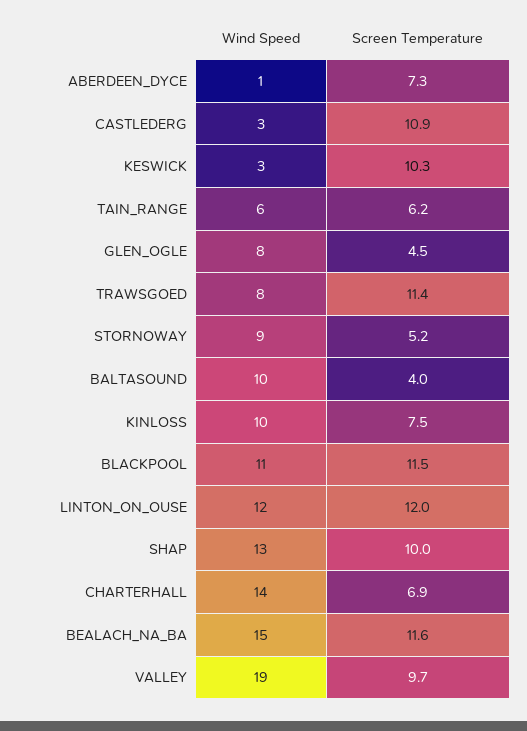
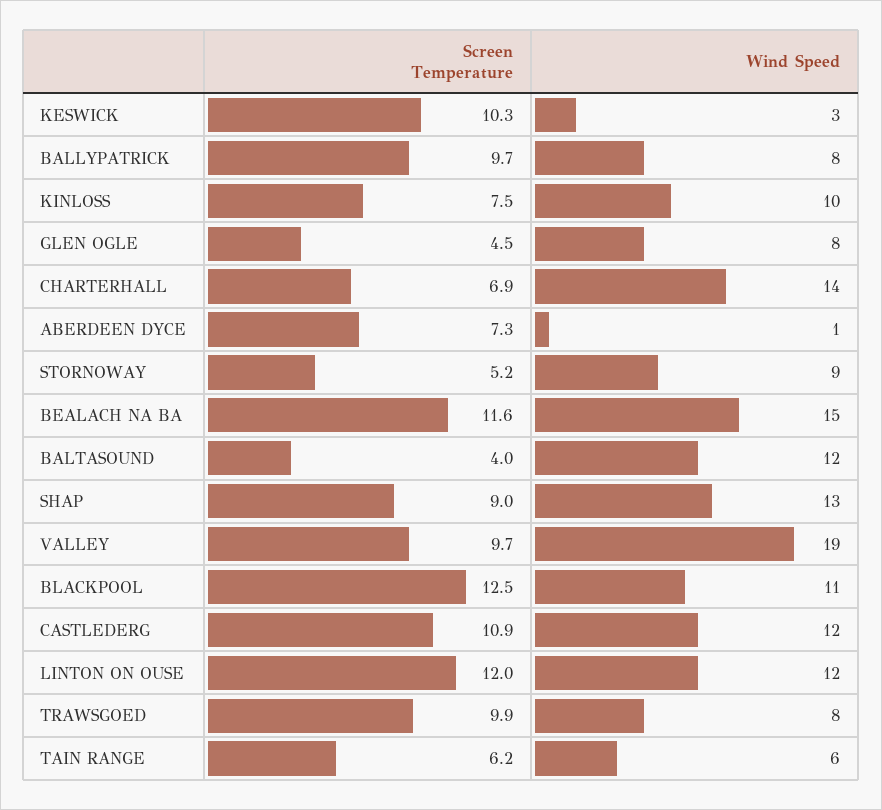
  {
    "Wind Speed": {
      "ABERDEEN_DYCE": 1,
-     "CASTLEDERG": 3,
+     "CASTLEDERG": 12,
      "KESWICK": 3,
      "TAIN_RANGE": 6,
      "GLEN_OGLE": 8,
      "TRAWSGOED": 8,
      "STORNOWAY": 9,
-     "BALTASOUND": 10,
+     "BALTASOUND": 12,
      "KINLOSS": 10,
      "BLACKPOOL": 11,
      "LINTON_ON_OUSE": 12,
      "SHAP": 13,
      "CHARTERHALL": 14,
      "BEALACH_NA_BA": 15,
-     "VALLEY": 19
+     "VALLEY": 19,
+     "BALLYPATRICK": 8
    },
    "Screen Temperature": {
      "ABERDEEN_DYCE": 7.3,
      "CASTLEDERG": 10.9,
      "KESWICK": 10.3,
      "TAIN_RANGE": 6.2,
      "GLEN_OGLE": 4.5,
-     "TRAWSGOED": 11.4,
+     "TRAWSGOED": 9.9,
      "STORNOWAY": 5.2,
      "BALTASOUND": 4,
      "KINLOSS": 7.5,
-     "BLACKPOOL": 11.5,
+     "BLACKPOOL": 12.5,
      "LINTON_ON_OUSE": 12,
-     "SHAP": 10,
+     "SHAP": 9,
      "CHARTERHALL": 6.9,
      "BEALACH_NA_BA": 11.6,
-     "VALLEY": 9.7
+     "VALLEY": 9.7,
+     "BALLYPATRICK": 9.7
    }
  }

